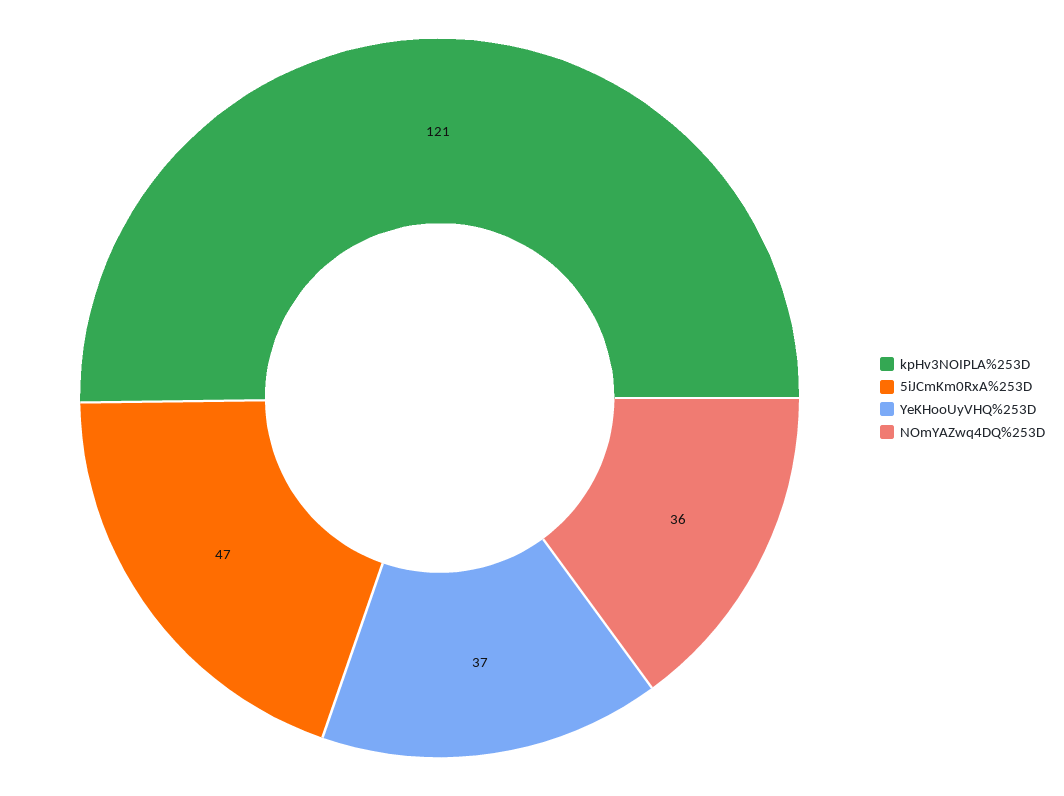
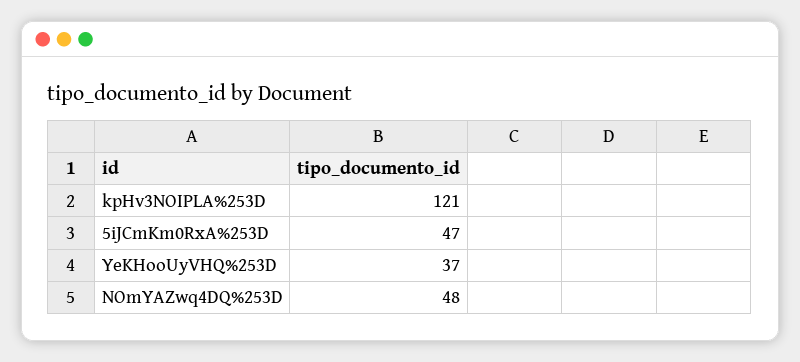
  {
    "kpHv3NOIPLA%253D": 121,
    "5iJCmKm0RxA%253D": 47,
    "YeKHooUyVHQ%253D": 37,
-   "NOmYAZwq4DQ%253D": 36
+   "NOmYAZwq4DQ%253D": 48
  }

